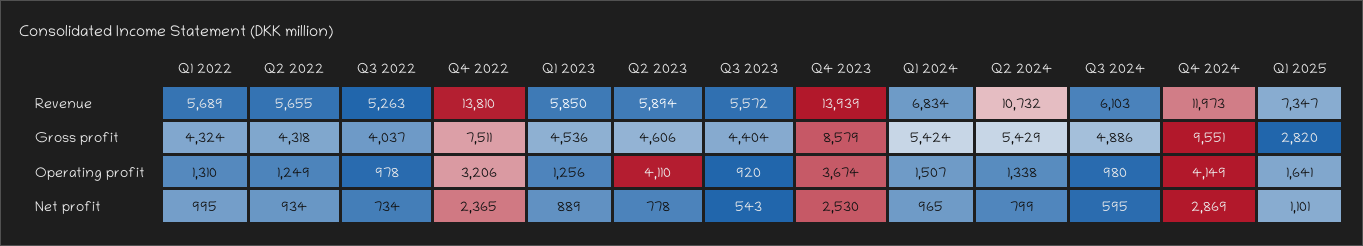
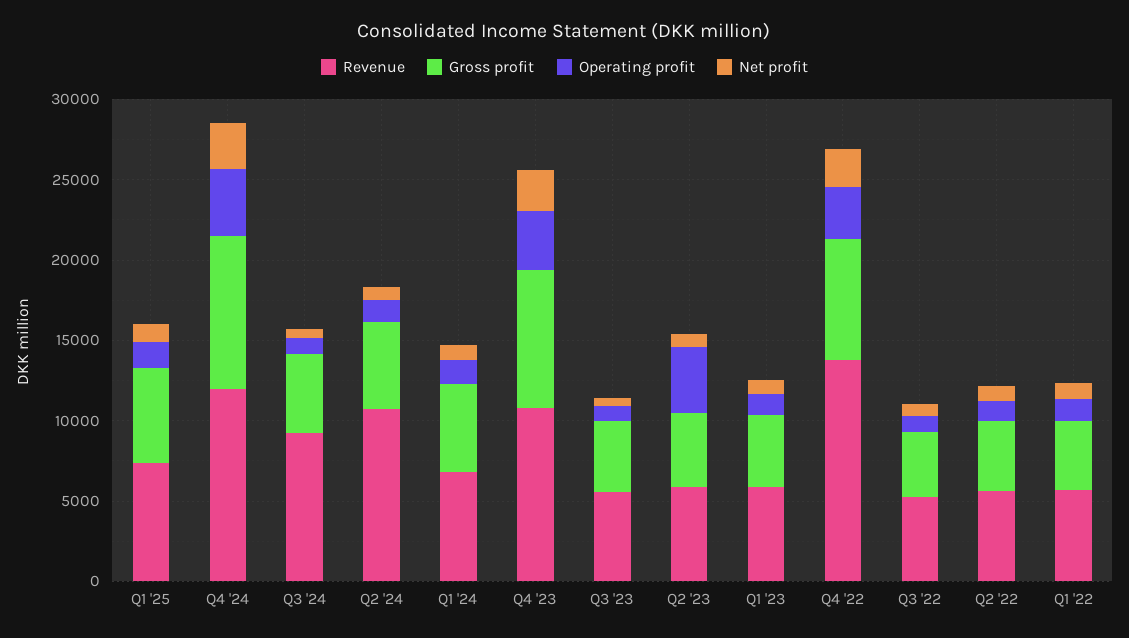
  {
    "Revenue": {
      "Q1 2022": 5689,
      "Q2 2022": 5655,
      "Q3 2022": 5263,
      "Q4 2022": 13810,
      "Q1 2023": 5850,
      "Q2 2023": 5894,
      "Q3 2023": 5572,
-     "Q4 2023": 13939,
+     "Q4 2023": 11000,
      "Q1 2024": 6834,
      "Q2 2024": 10732,
-     "Q3 2024": 6103,
+     "Q3 2024": 9000,
      "Q4 2024": 11973,
      "Q1 2025": 7347
    },
    "Gross profit": {
      "Q1 2022": 4324,
      "Q2 2022": 4318,
      "Q3 2022": 4037,
      "Q4 2022": 7511,
      "Q1 2023": 4536,
      "Q2 2023": 4606,
      "Q3 2023": 4404,
      "Q4 2023": 8579,
      "Q1 2024": 5424,
      "Q2 2024": 5429,
      "Q3 2024": 4886,
      "Q4 2024": 9551,
-     "Q1 2025": 2820
+     "Q1 2025": 6000
    },
    "Operating profit": {
      "Q1 2022": 1310,
      "Q2 2022": 1249,
      "Q3 2022": 978,
      "Q4 2022": 3206,
      "Q1 2023": 1256,
      "Q2 2023": 4110,
      "Q3 2023": 920,
      "Q4 2023": 3674,
      "Q1 2024": 1507,
      "Q2 2024": 1338,
      "Q3 2024": 980,
      "Q4 2024": 4149,
      "Q1 2025": 1641
    },
    "Net profit": {
      "Q1 2022": 995,
      "Q2 2022": 934,
      "Q3 2022": 734,
      "Q4 2022": 2365,
      "Q1 2023": 889,
      "Q2 2023": 778,
      "Q3 2023": 543,
      "Q4 2023": 2530,
      "Q1 2024": 965,
      "Q2 2024": 799,
      "Q3 2024": 595,
      "Q4 2024": 2869,
      "Q1 2025": 1101
    }
  }

